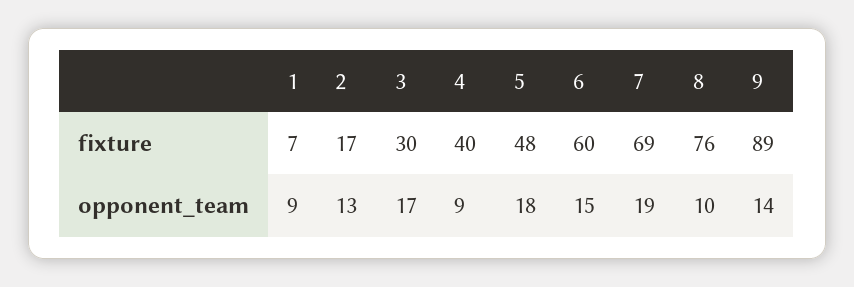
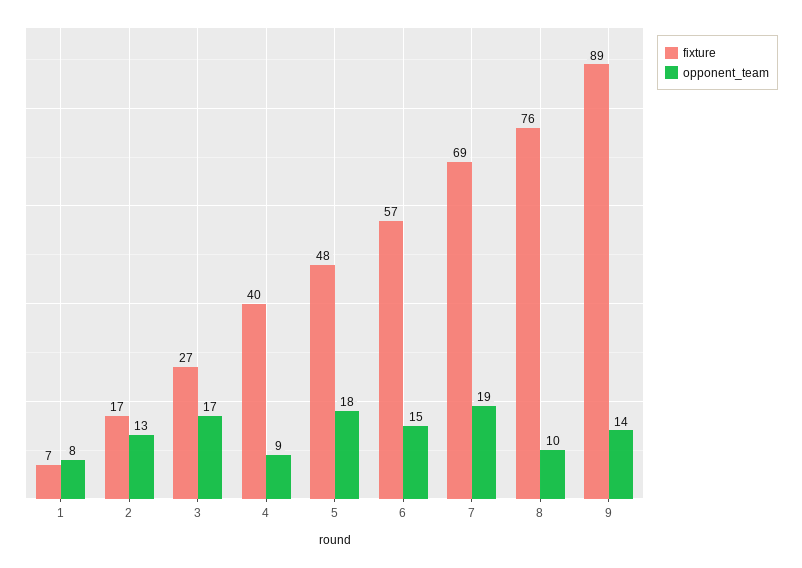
  {
    "fixture": {
      "1": 7,
      "2": 17,
-     "3": 30,
+     "3": 27,
      "4": 40,
      "5": 48,
-     "6": 60,
+     "6": 57,
      "7": 69,
      "8": 76,
      "9": 89
    },
    "opponent_team": {
-     "1": 9,
+     "1": 8,
      "2": 13,
      "3": 17,
      "4": 9,
      "5": 18,
      "6": 15,
      "7": 19,
      "8": 10,
      "9": 14
    }
  }

